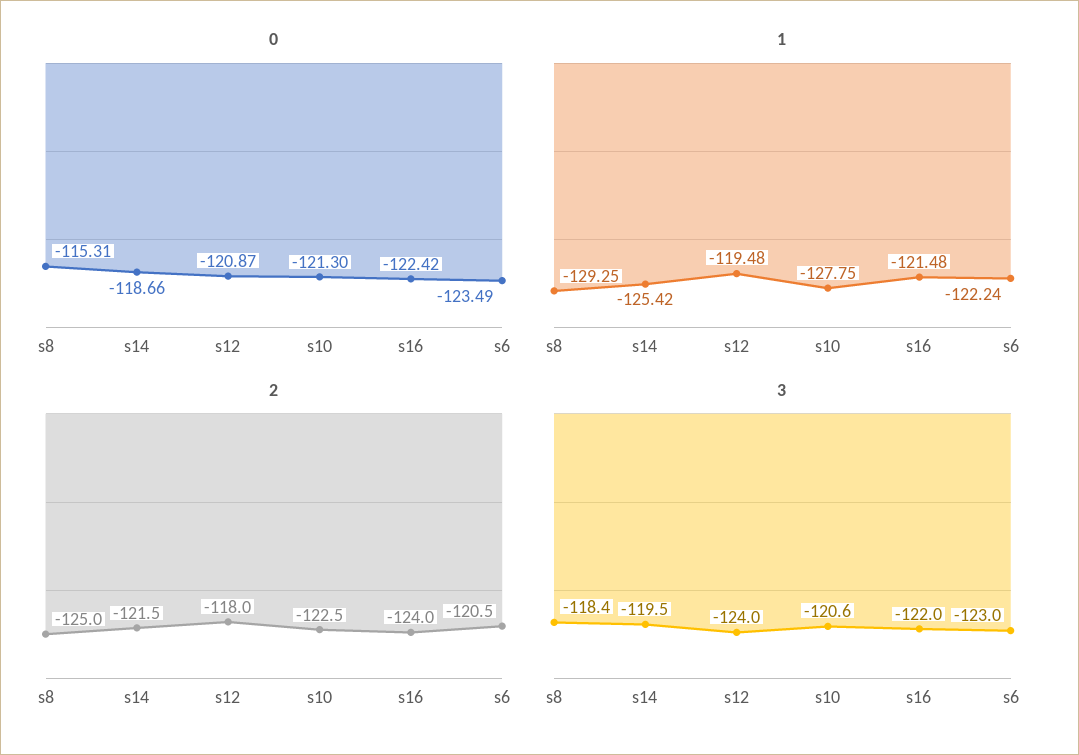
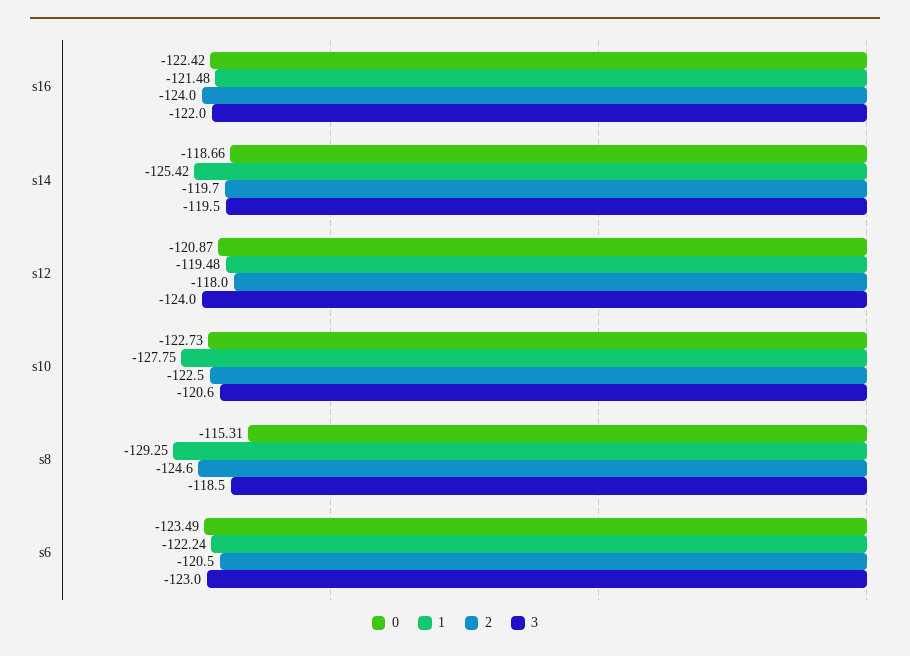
  {
    "0": {
      "s8": -115.31,
      "s14": -118.66,
      "s12": -120.87,
-     "s10": -121.3,
+     "s10": -122.73,
      "s16": -122.42,
      "s6": -123.49
    },
    "1": {
      "s8": -129.25,
      "s14": -125.42,
      "s12": -119.48,
      "s10": -127.75,
      "s16": -121.48,
      "s6": -122.24
    },
    "2": {
-     "s8": -125,
+     "s8": -124.6,
-     "s14": -121.5,
+     "s14": -119.7,
      "s12": -118,
      "s10": -122.5,
      "s16": -124,
      "s6": -120.5
    },
    "3": {
-     "s8": -118.4,
+     "s8": -118.5,
      "s14": -119.5,
      "s12": -124,
      "s10": -120.6,
      "s16": -122,
      "s6": -123
    }
  }

